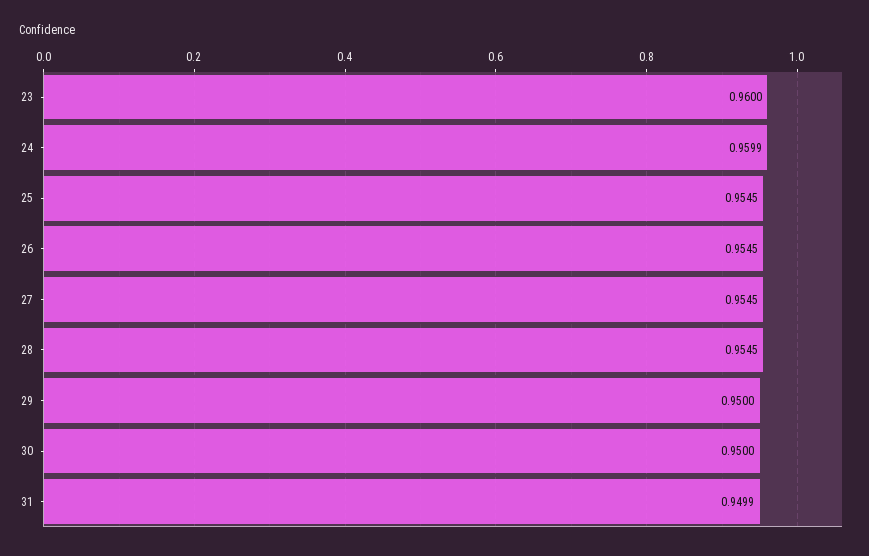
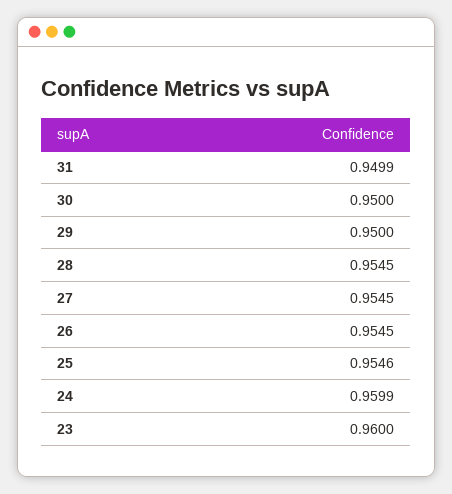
  {
    "23": 0.96,
    "24": 0.9599,
-   "25": 0.9545,
+   "25": 0.9546,
    "26": 0.9545,
    "27": 0.9545,
    "28": 0.9545,
    "29": 0.95,
    "30": 0.95,
    "31": 0.9499
  }

